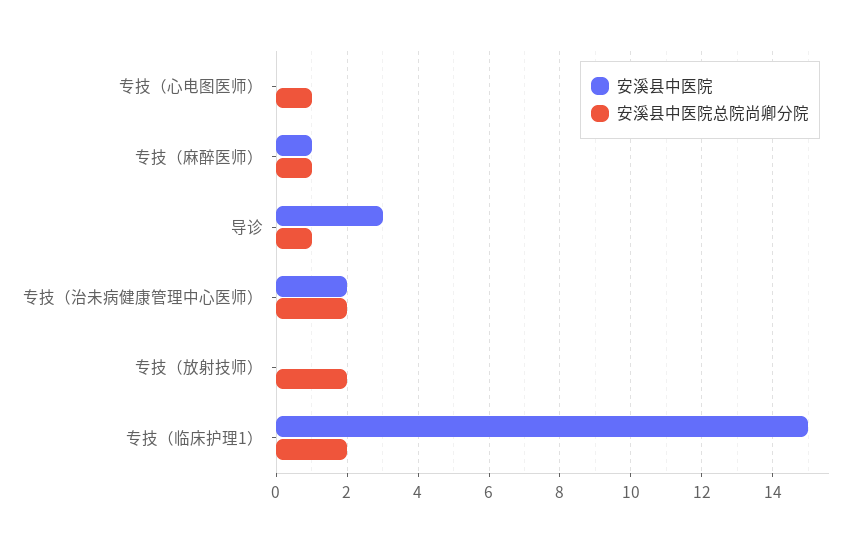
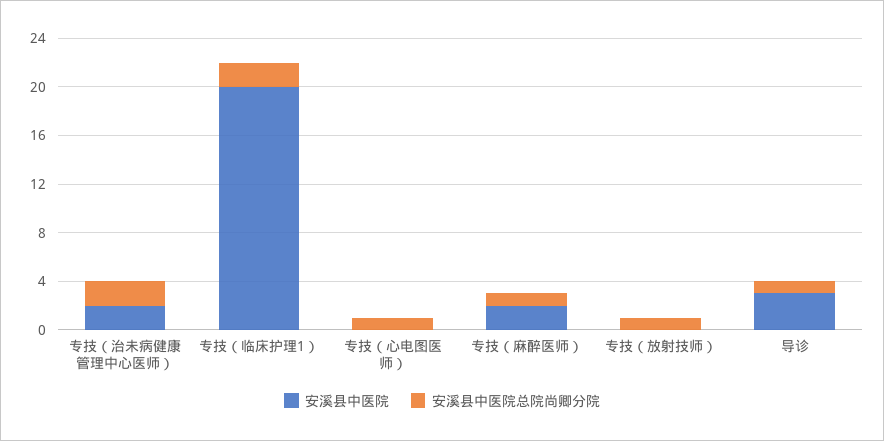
  {
    "安溪县中医院": {
      "专技（心电图医师）": 0,
-     "专技（麻醉医师）": 1,
+     "专技（麻醉医师）": 2,
      "导诊": 3,
      "专技（治未病健康管理中心医师）": 2,
      "专技（放射技师）": 0,
-     "专技（临床护理1）": 15
+     "专技（临床护理1）": 20
    },
    "安溪县中医院总院尚卿分院": {
      "专技（心电图医师）": 1,
      "专技（麻醉医师）": 1,
      "导诊": 1,
      "专技（治未病健康管理中心医师）": 2,
-     "专技（放射技师）": 2,
+     "专技（放射技师）": 1,
      "专技（临床护理1）": 2
    }
  }

